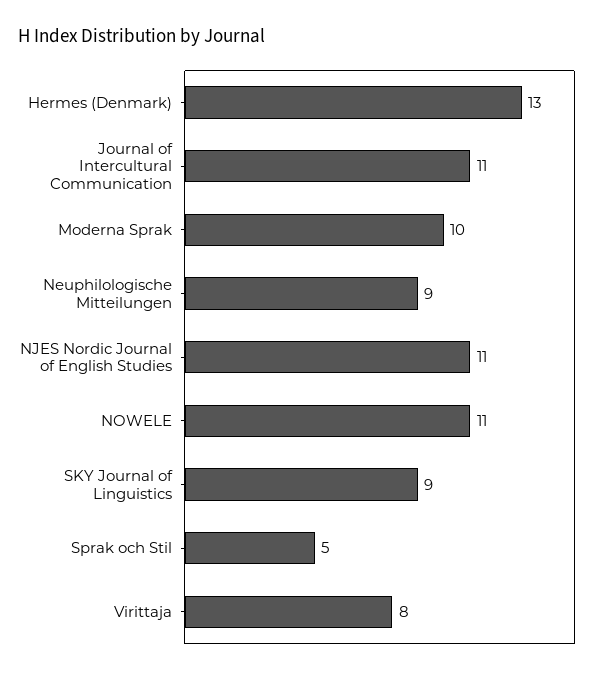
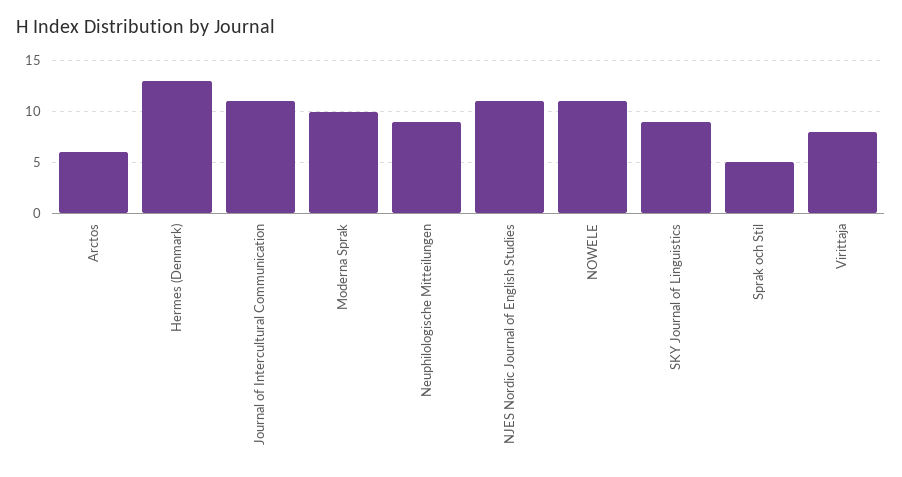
  {
    "Hermes (Denmark)": 13,
    "Journal of Intercultural Communication": 11,
    "Moderna Sprak": 10,
    "Neuphilologische Mitteilungen": 9,
    "NJES Nordic Journal of English Studies": 11,
    "NOWELE": 11,
    "SKY Journal of Linguistics": 9,
    "Sprak och Stil": 5,
-   "Virittaja": 8
+   "Virittaja": 8,
+   "Arctos": 6
  }

